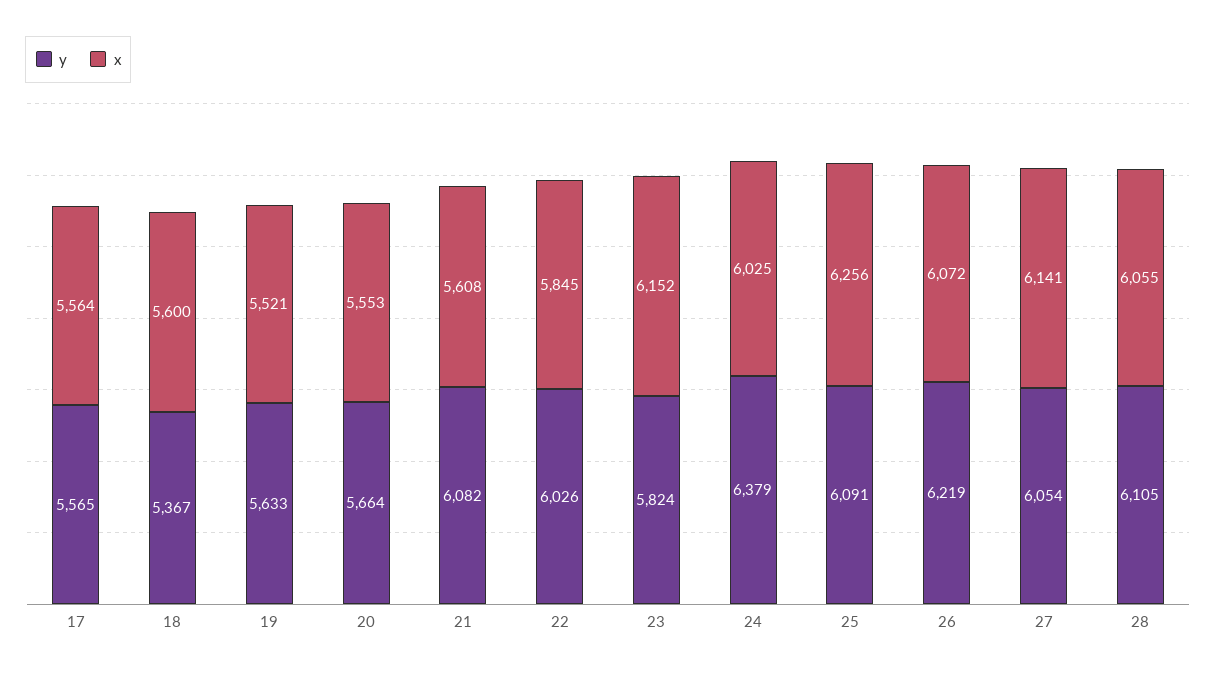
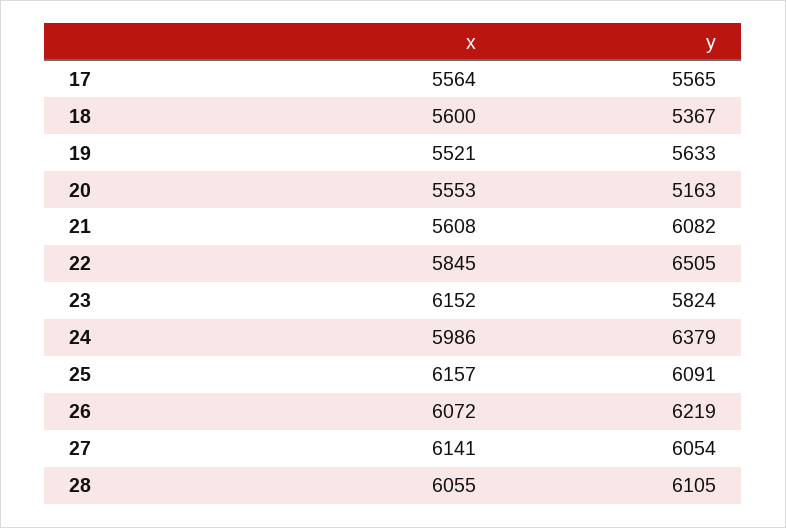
  {
    "y": {
      "17": 5565,
      "18": 5367,
      "19": 5633,
-     "20": 5664,
+     "20": 5163,
      "21": 6082,
-     "22": 6026,
+     "22": 6505,
      "23": 5824,
      "24": 6379,
      "25": 6091,
      "26": 6219,
      "27": 6054,
      "28": 6105
    },
    "x": {
      "17": 5564,
      "18": 5600,
      "19": 5521,
      "20": 5553,
      "21": 5608,
      "22": 5845,
      "23": 6152,
-     "24": 6025,
+     "24": 5986,
-     "25": 6256,
+     "25": 6157,
      "26": 6072,
      "27": 6141,
      "28": 6055
    }
  }

